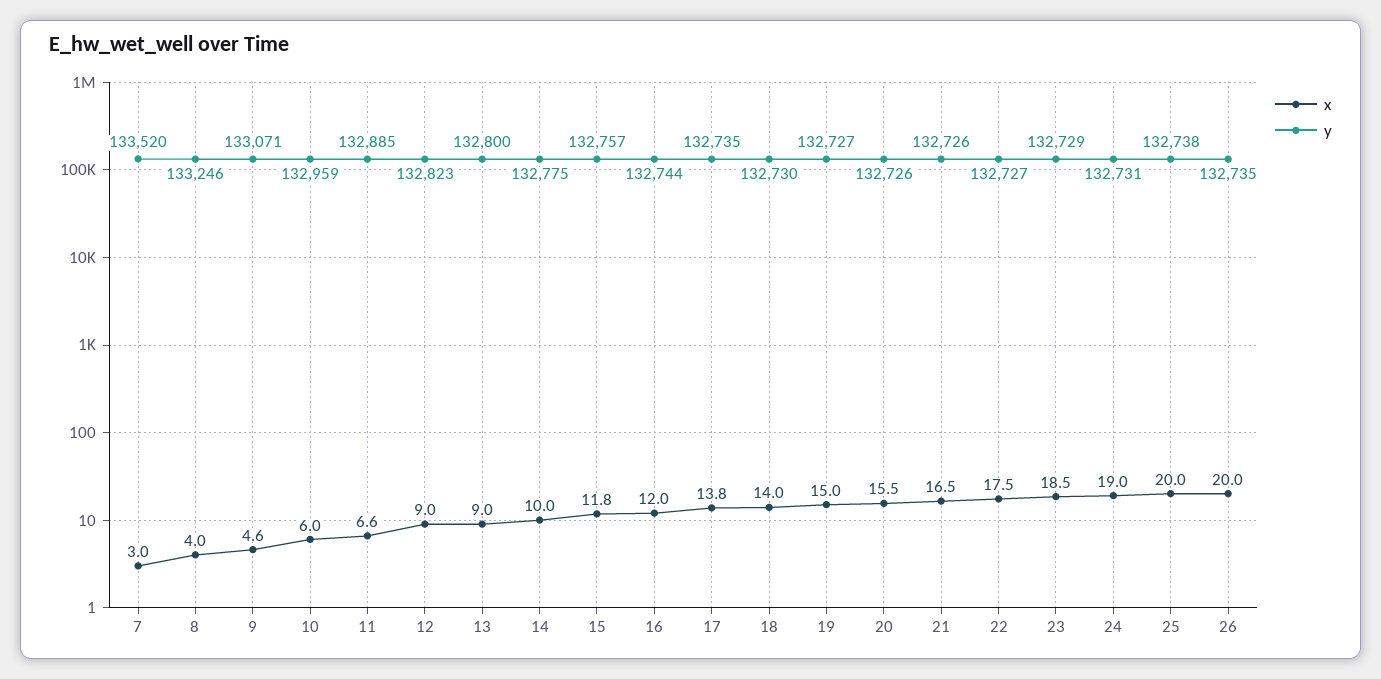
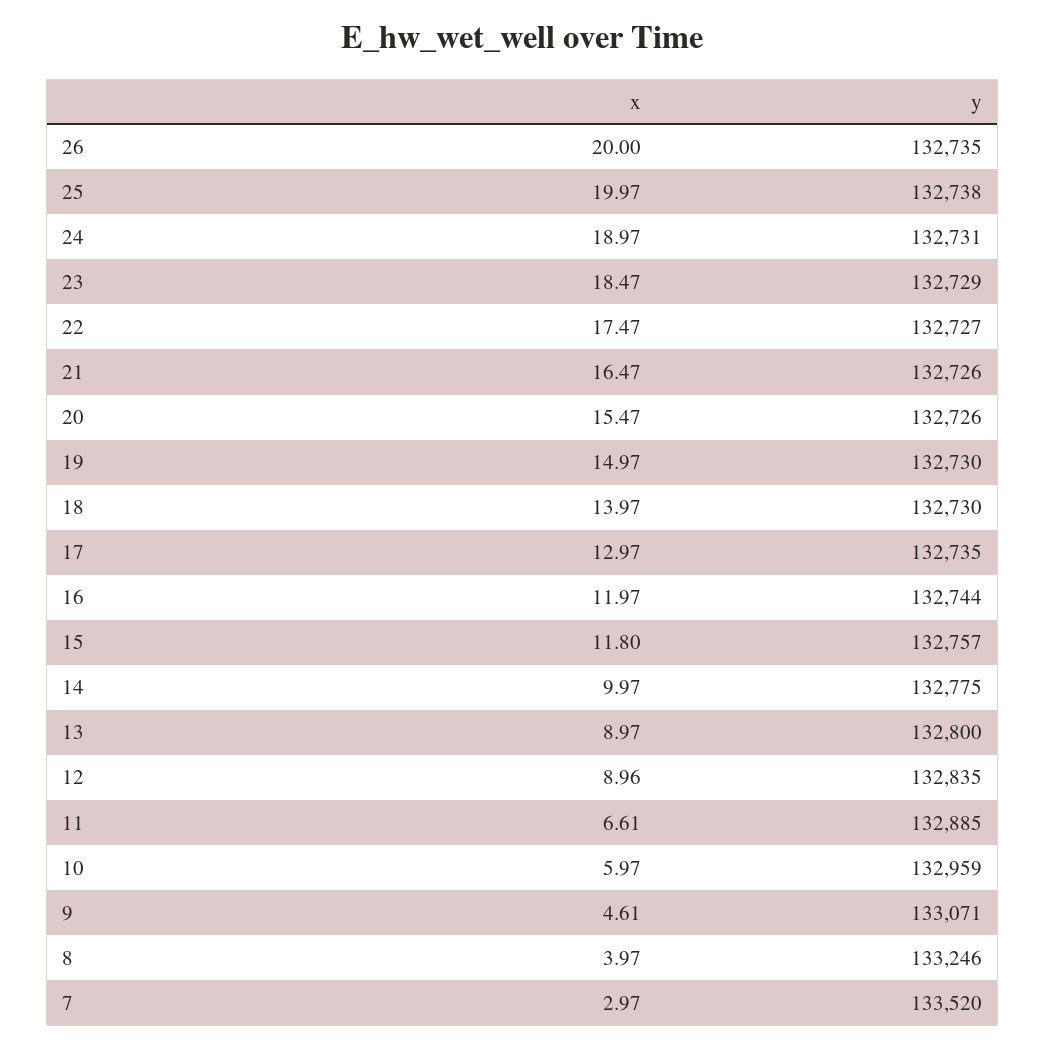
  {
    "x": {
      "7": 2.97,
      "8": 3.97,
      "9": 4.61,
      "10": 5.97,
      "11": 6.61,
      "12": 8.96,
      "13": 8.97,
      "14": 9.97,
      "15": 11.8,
      "16": 11.97,
-     "17": 13.8,
+     "17": 12.97,
      "18": 13.97,
      "19": 14.97,
      "20": 15.47,
      "21": 16.47,
      "22": 17.47,
      "23": 18.47,
      "24": 18.97,
      "25": 19.97,
      "26": 20
    },
    "y": {
      "7": 133520,
      "8": 133246,
      "9": 133071,
      "10": 132959,
      "11": 132885,
-     "12": 132823,
+     "12": 132835,
      "13": 132800,
      "14": 132775,
      "15": 132757,
      "16": 132744,
      "17": 132735,
      "18": 132730,
-     "19": 132727,
+     "19": 132730,
      "20": 132726,
      "21": 132726,
      "22": 132727,
      "23": 132729,
      "24": 132731,
      "25": 132738,
      "26": 132735
    }
  }

